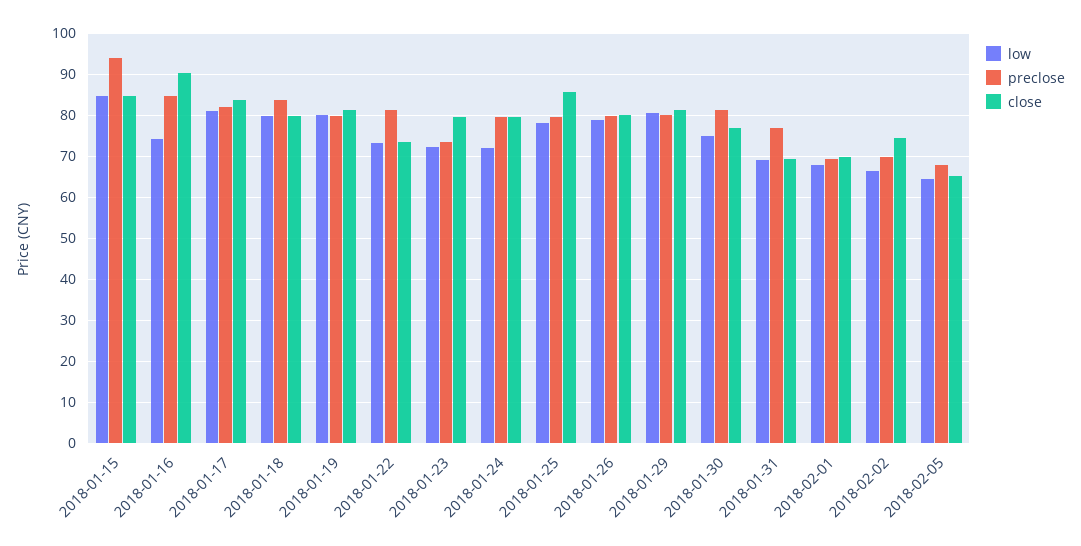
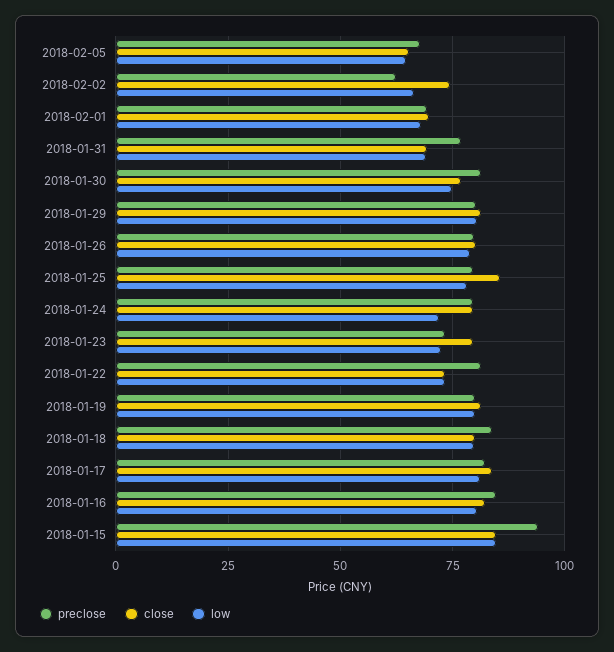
  {
    "low": {
      "2018-01-15": 84,
-     "2018-01-16": 74,
+     "2018-01-16": 80,
      "2018-01-17": 82,
      "2018-01-18": 80,
      "2018-01-19": 80,
      "2018-01-22": 74,
      "2018-01-23": 72,
      "2018-01-24": 72,
      "2018-01-25": 78,
      "2018-01-26": 78,
      "2018-01-29": 80,
      "2018-01-30": 74,
      "2018-01-31": 70,
      "2018-02-01": 68,
      "2018-02-02": 66,
      "2018-02-05": 64
    },
    "preclose": {
      "2018-01-15": 94,
      "2018-01-16": 84,
      "2018-01-17": 82,
      "2018-01-18": 84,
      "2018-01-19": 80,
      "2018-01-22": 82,
      "2018-01-23": 74,
      "2018-01-24": 80,
      "2018-01-25": 80,
      "2018-01-26": 80,
      "2018-01-29": 80,
      "2018-01-30": 82,
      "2018-01-31": 76,
      "2018-02-01": 70,
-     "2018-02-02": 70,
+     "2018-02-02": 62.5,
      "2018-02-05": 68
    },
    "close": {
      "2018-01-15": 84,
-     "2018-01-16": 90,
+     "2018-01-16": 82.5,
      "2018-01-17": 84,
      "2018-01-18": 80,
      "2018-01-19": 82,
      "2018-01-22": 74,
      "2018-01-23": 80,
      "2018-01-24": 80,
      "2018-01-25": 86,
      "2018-01-26": 80,
      "2018-01-29": 82,
      "2018-01-30": 76,
      "2018-01-31": 70,
      "2018-02-01": 70,
      "2018-02-02": 74,
      "2018-02-05": 66
    }
  }

